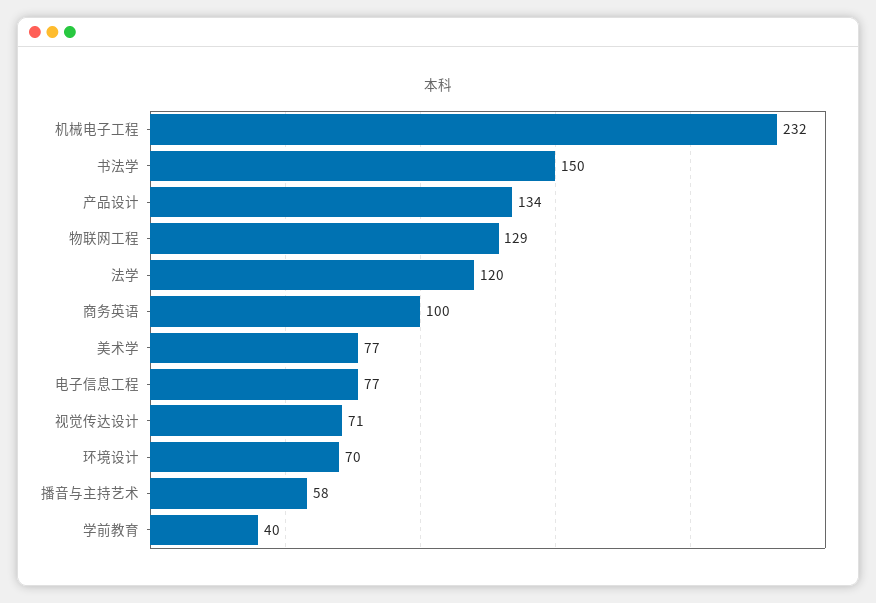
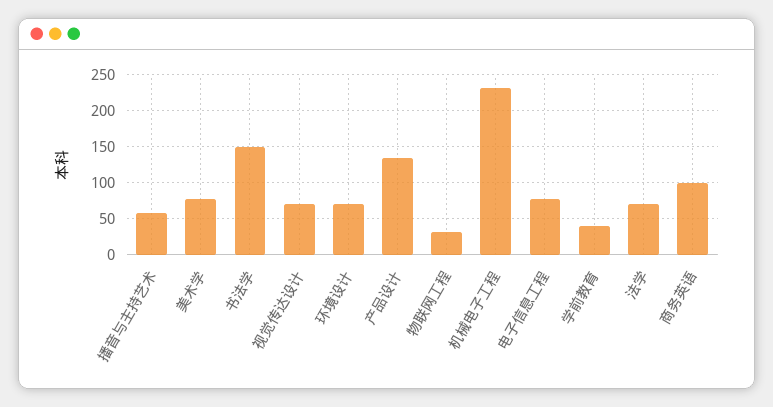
  {
    "机械电子工程": 232,
    "书法学": 150,
    "产品设计": 134,
-   "物联网工程": 129,
+   "物联网工程": 30,
-   "法学": 120,
+   "法学": 70,
    "商务英语": 100,
    "美术学": 77,
    "电子信息工程": 77,
    "视觉传达设计": 71,
    "环境设计": 70,
    "播音与主持艺术": 58,
    "学前教育": 40
  }

